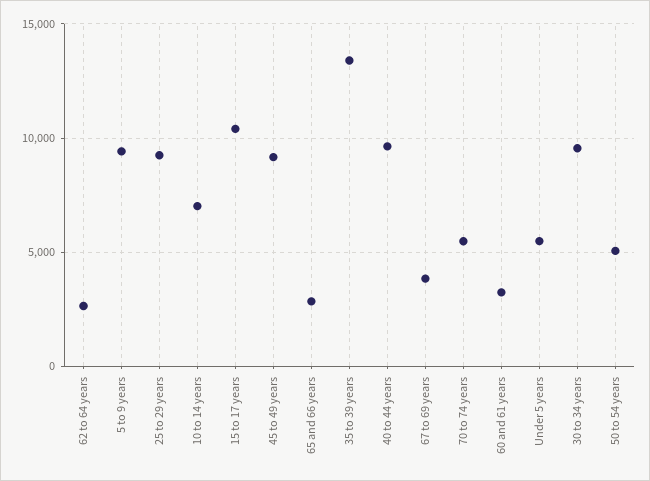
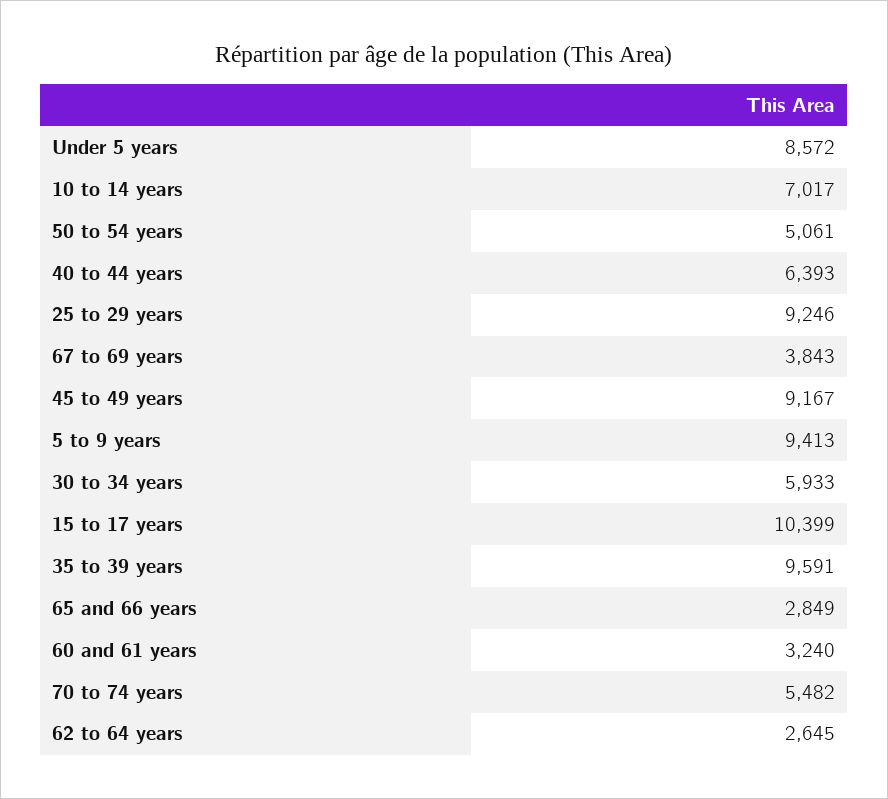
  {
    "62 to 64 years": 2645,
    "5 to 9 years": 9413,
    "25 to 29 years": 9246,
    "10 to 14 years": 7017,
    "15 to 17 years": 10399,
    "45 to 49 years": 9167,
    "65 and 66 years": 2849,
-   "35 to 39 years": 13500,
+   "35 to 39 years": 9591,
-   "40 to 44 years": 9500,
+   "40 to 44 years": 6393,
    "67 to 69 years": 3843,
    "70 to 74 years": 5482,
    "60 and 61 years": 3240,
-   "Under 5 years": 5500,
+   "Under 5 years": 8572,
-   "30 to 34 years": 9500,
+   "30 to 34 years": 5933,
    "50 to 54 years": 5061
  }

